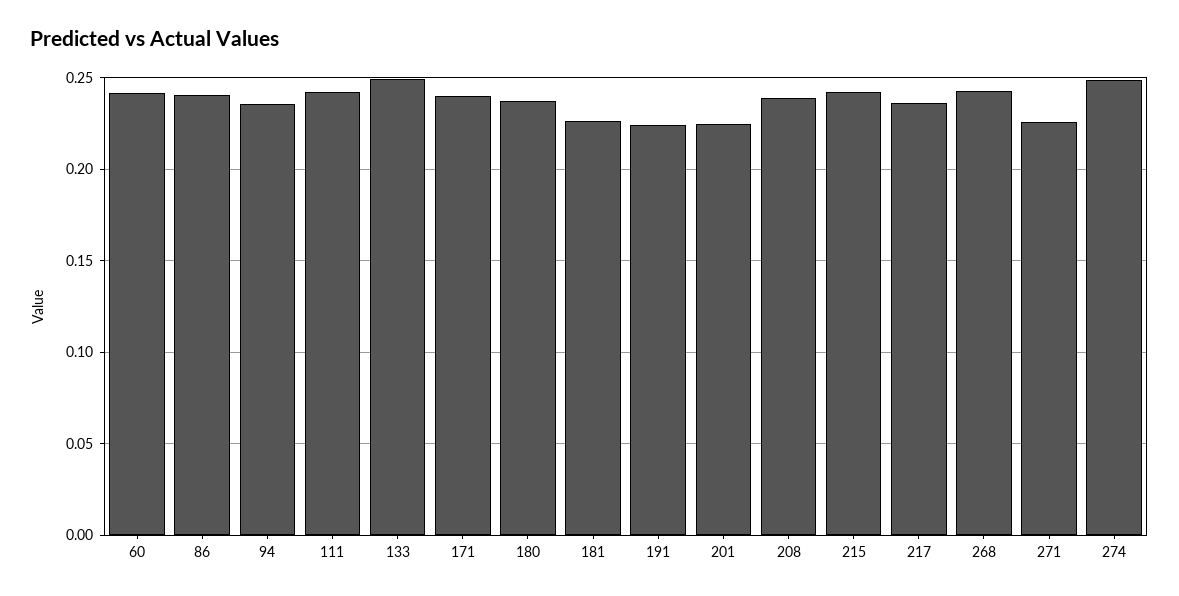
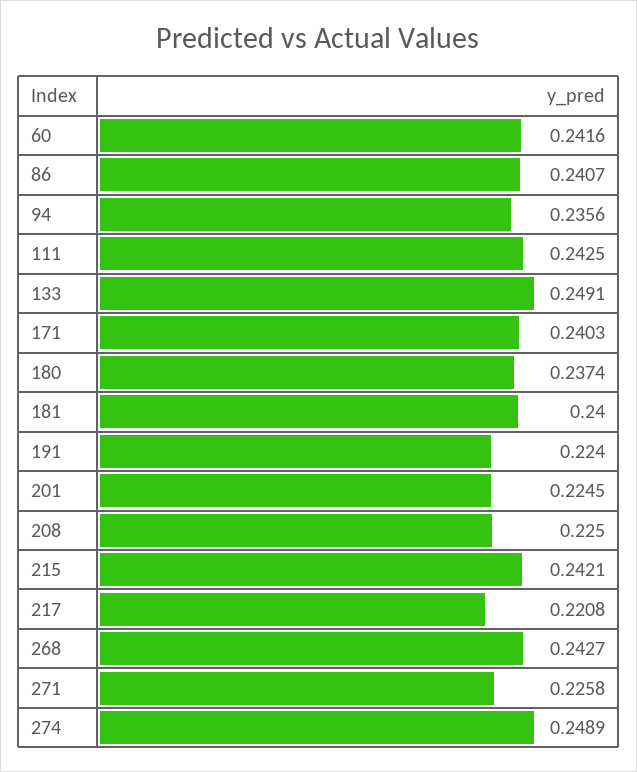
  {
    "60": 0.2416,
    "86": 0.2407,
    "94": 0.2356,
    "111": 0.2425,
    "133": 0.2491,
    "171": 0.2403,
    "180": 0.2374,
-   "181": 0.225,
+   "181": 0.24,
    "191": 0.224,
    "201": 0.2245,
-   "208": 0.24,
+   "208": 0.225,
    "215": 0.2421,
-   "217": 0.235,
+   "217": 0.2208,
    "268": 0.2427,
    "271": 0.2258,
    "274": 0.2489
  }

